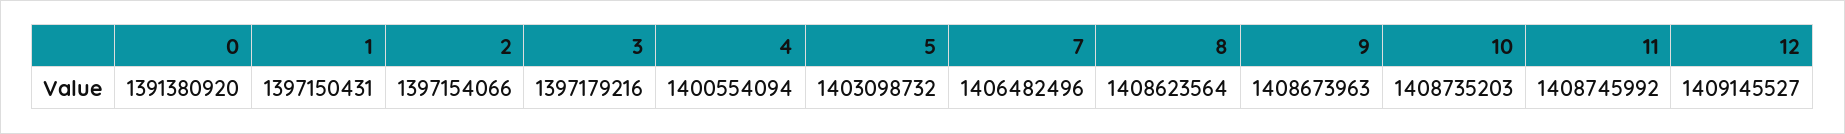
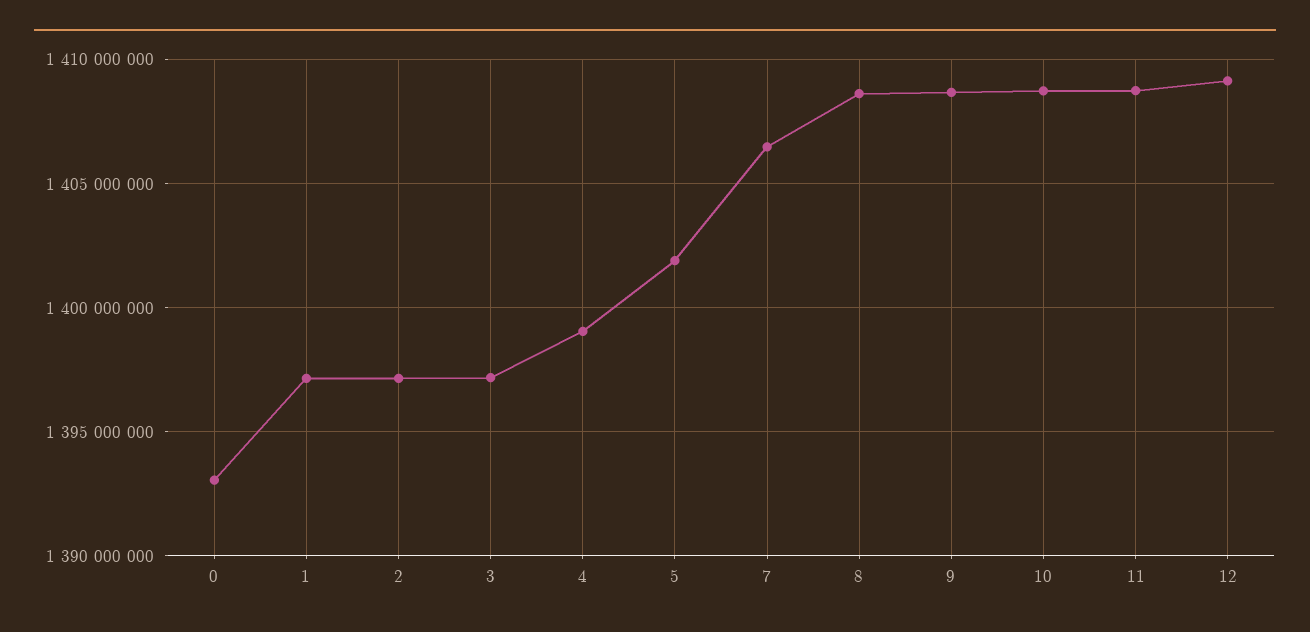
  {
-   "0": 1391380920,
+   "0": 1393000000,
    "1": 1397150431,
    "2": 1397154066,
    "3": 1397179216,
-   "4": 1400554094,
+   "4": 1399000000,
-   "5": 1403098732,
+   "5": 1402000000,
    "7": 1406482496,
    "8": 1408623564,
    "9": 1408673963,
    "10": 1408735203,
    "11": 1408745992,
    "12": 1409145527
  }

